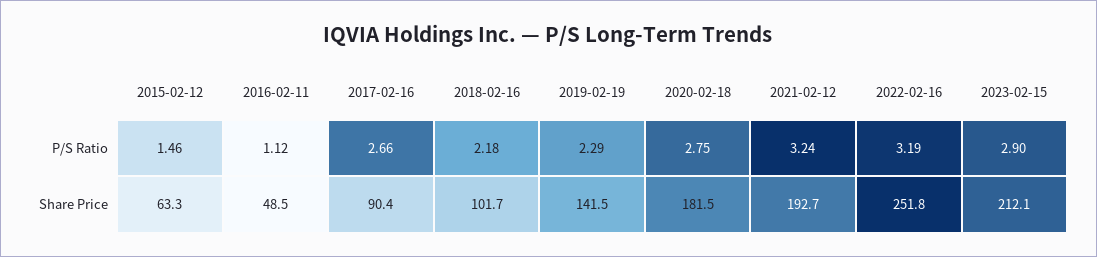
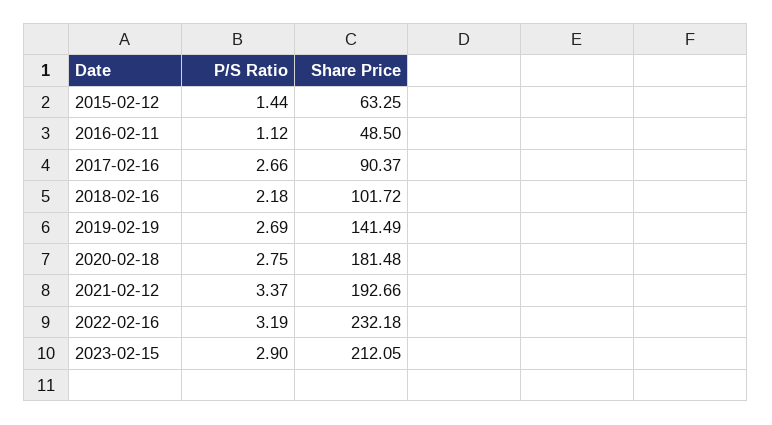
  {
    "2015-02-12": {
-     "P/S Ratio": 1.46,
+     "P/S Ratio": 1.44,
      "Share Price": 63.25
    },
    "2016-02-11": {
      "P/S Ratio": 1.12,
      "Share Price": 48.5
    },
    "2017-02-16": {
      "P/S Ratio": 2.66,
      "Share Price": 90.37
    },
    "2018-02-16": {
      "P/S Ratio": 2.18,
      "Share Price": 101.72
    },
    "2019-02-19": {
-     "P/S Ratio": 2.29,
+     "P/S Ratio": 2.69,
      "Share Price": 141.49
    },
    "2020-02-18": {
      "P/S Ratio": 2.75,
      "Share Price": 181.48
    },
    "2021-02-12": {
-     "P/S Ratio": 3.24,
+     "P/S Ratio": 3.37,
      "Share Price": 192.66
    },
    "2022-02-16": {
      "P/S Ratio": 3.19,
-     "Share Price": 251.8
+     "Share Price": 232.18
    },
    "2023-02-15": {
      "P/S Ratio": 2.9,
      "Share Price": 212.05
    }
  }

